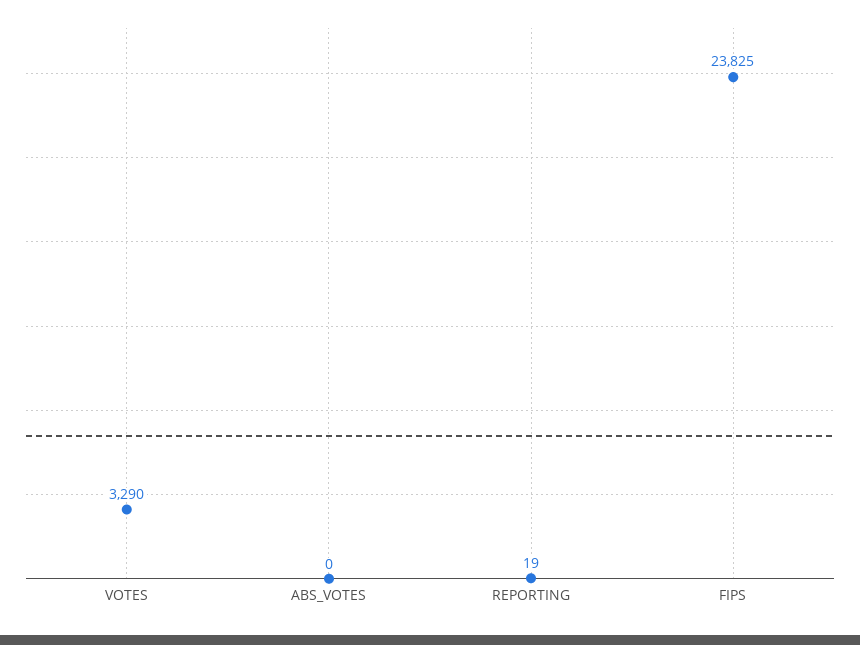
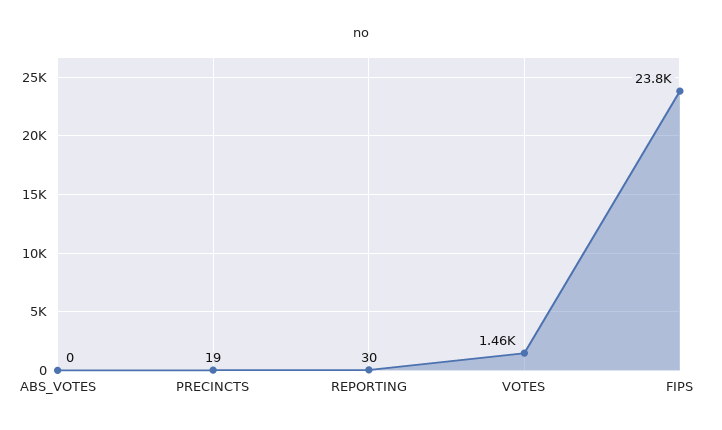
  {
-   "VOTES": 3290,
+   "VOTES": 1460,
    "ABS_VOTES": 0,
-   "REPORTING": 19,
+   "REPORTING": 30,
-   "FIPS": 23825
+   "FIPS": 23825,
+   "PRECINCTS": 19
  }

